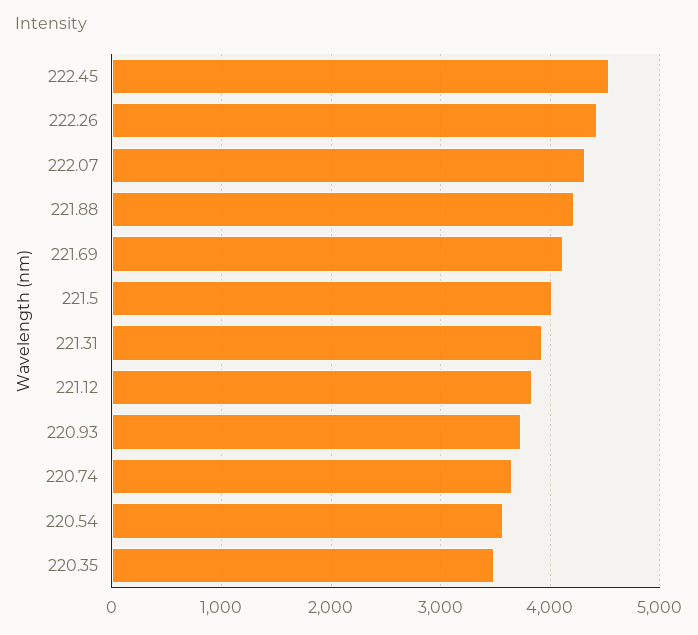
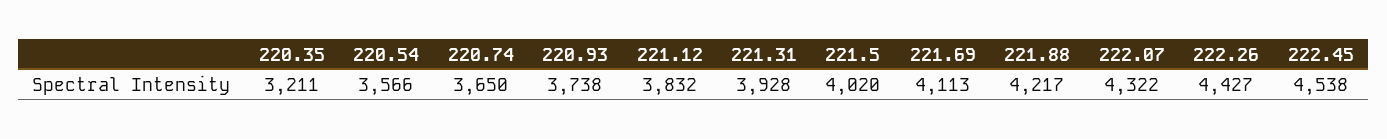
  {
    "222.45": 4538,
    "222.26": 4427,
    "222.07": 4322,
    "221.88": 4217,
    "221.69": 4113,
    "221.5": 4020,
    "221.31": 3928,
    "221.12": 3832,
    "220.93": 3738,
    "220.74": 3650,
    "220.54": 3566,
-   "220.35": 3500
+   "220.35": 3211
  }

